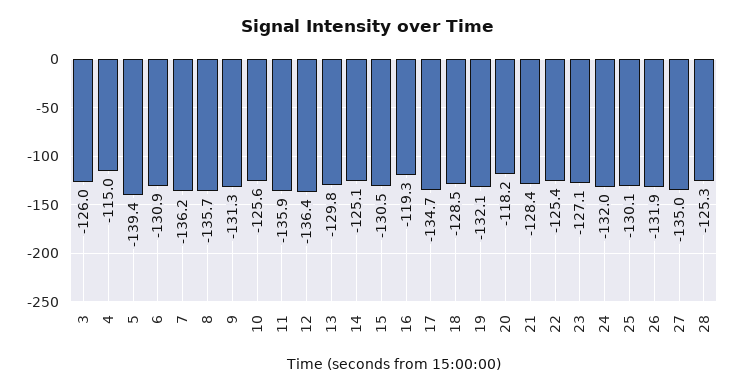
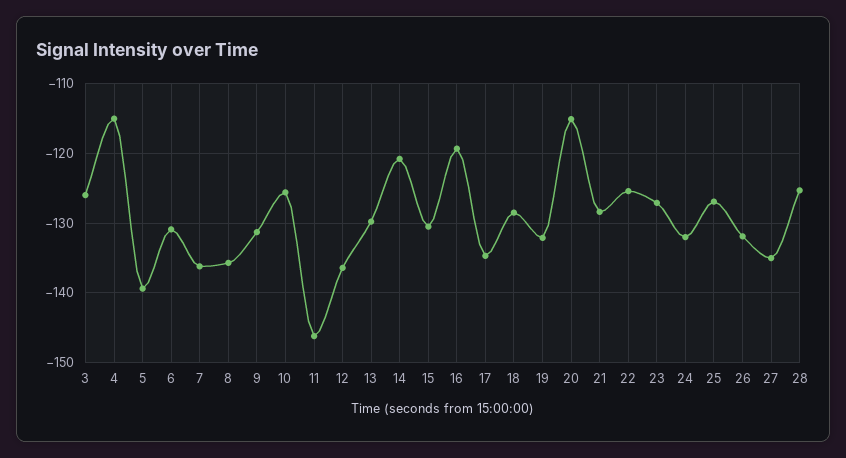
  {
    "3": -126,
    "4": -115,
    "5": -139.4,
    "6": -130.9,
    "7": -136.2,
    "8": -135.7,
    "9": -131.3,
    "10": -125.6,
-   "11": -135.9,
+   "11": -146,
    "12": -136.4,
    "13": -129.8,
-   "14": -125.1,
+   "14": -121,
    "15": -130.5,
    "16": -119.3,
    "17": -134.7,
    "18": -128.5,
    "19": -132.1,
-   "20": -118.2,
+   "20": -115,
    "21": -128.4,
    "22": -125.4,
    "23": -127.1,
    "24": -132,
-   "25": -130.1,
+   "25": -127,
    "26": -131.9,
    "27": -135,
    "28": -125.3
  }

